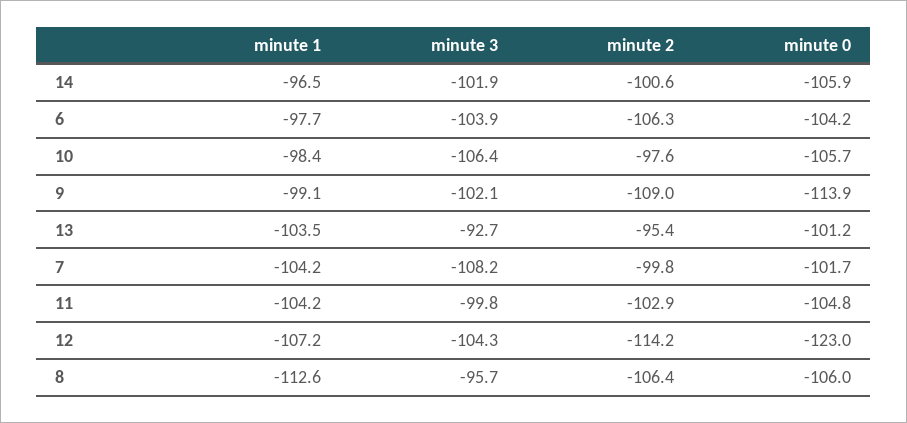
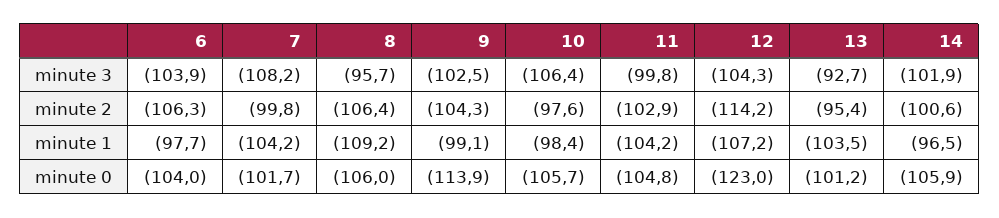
  {
    "minute 1": {
      "14": -96.5,
      "6": -97.7,
      "10": -98.4,
      "9": -99.1,
      "13": -103.5,
      "7": -104.2,
      "11": -104.2,
      "12": -107.2,
-     "8": -112.6
+     "8": -109.2
    },
    "minute 3": {
      "14": -101.9,
      "6": -103.9,
      "10": -106.4,
-     "9": -102.1,
+     "9": -102.5,
      "13": -92.7,
      "7": -108.2,
      "11": -99.8,
      "12": -104.3,
      "8": -95.7
    },
    "minute 2": {
      "14": -100.6,
      "6": -106.3,
      "10": -97.6,
-     "9": -109,
+     "9": -104.3,
      "13": -95.4,
      "7": -99.8,
      "11": -102.9,
      "12": -114.2,
      "8": -106.4
    },
    "minute 0": {
      "14": -105.9,
-     "6": -104.2,
+     "6": -104,
      "10": -105.7,
      "9": -113.9,
      "13": -101.2,
      "7": -101.7,
      "11": -104.8,
      "12": -123,
      "8": -106
    }
  }

